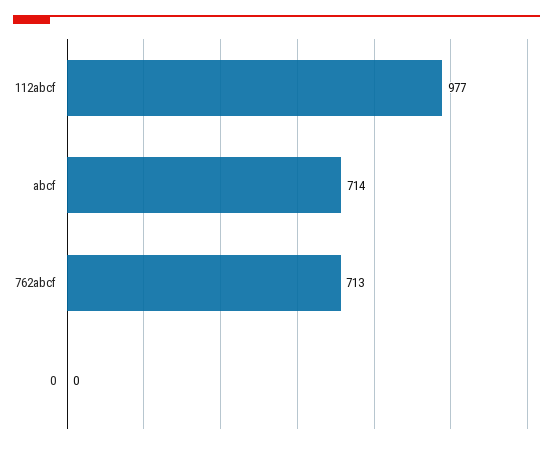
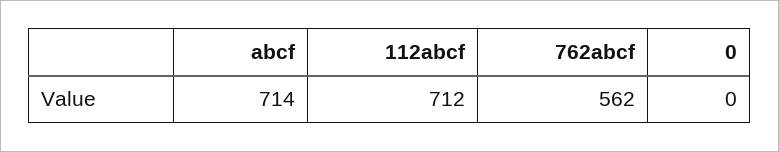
  {
-   "112abcf": 977,
+   "112abcf": 712,
    "abcf": 714,
-   "762abcf": 713,
+   "762abcf": 562,
    "0": 0
  }

